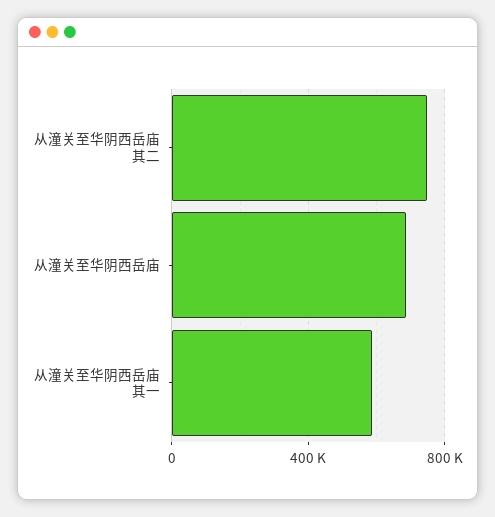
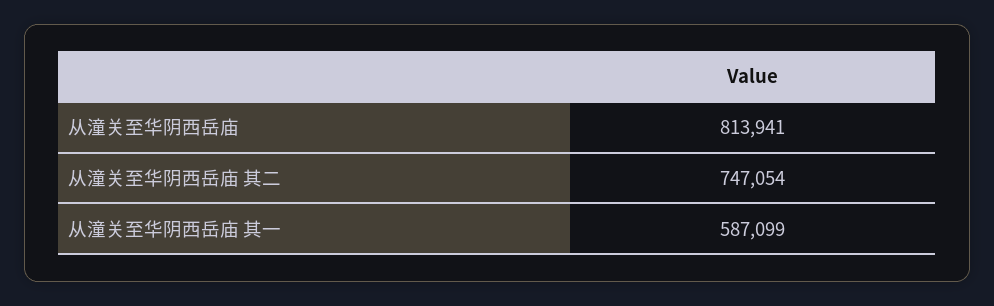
  {
    "从潼关至华阴西岳庙 其二": 747054,
-   "从潼关至华阴西岳庙": 700000,
+   "从潼关至华阴西岳庙": 813941,
    "从潼关至华阴西岳庙 其一": 587099
  }

